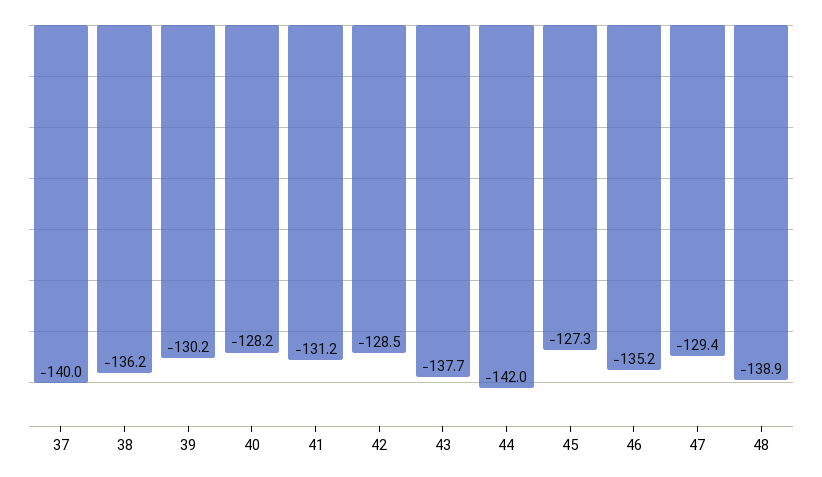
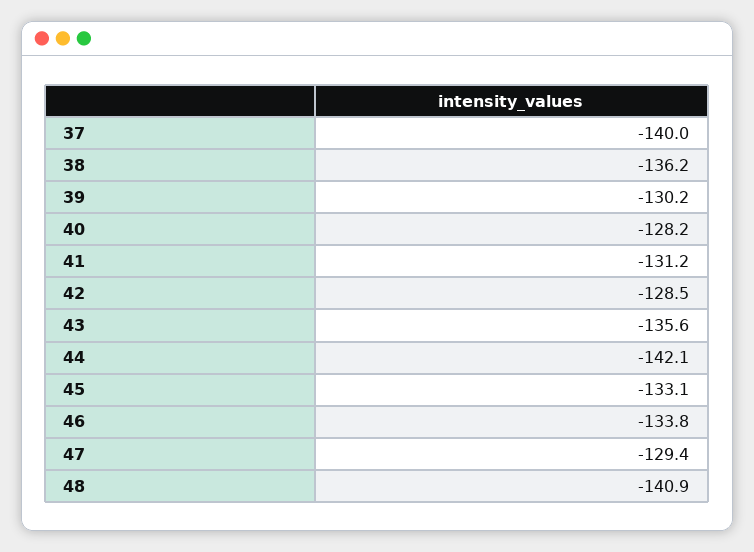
  {
    "37": -140,
    "38": -136.2,
    "39": -130.2,
    "40": -128.2,
    "41": -131.2,
    "42": -128.5,
-   "43": -137.7,
+   "43": -135.6,
-   "44": -142,
+   "44": -142.1,
-   "45": -127.3,
+   "45": -133.1,
-   "46": -135.2,
+   "46": -133.8,
    "47": -129.4,
-   "48": -138.9
+   "48": -140.9
  }

